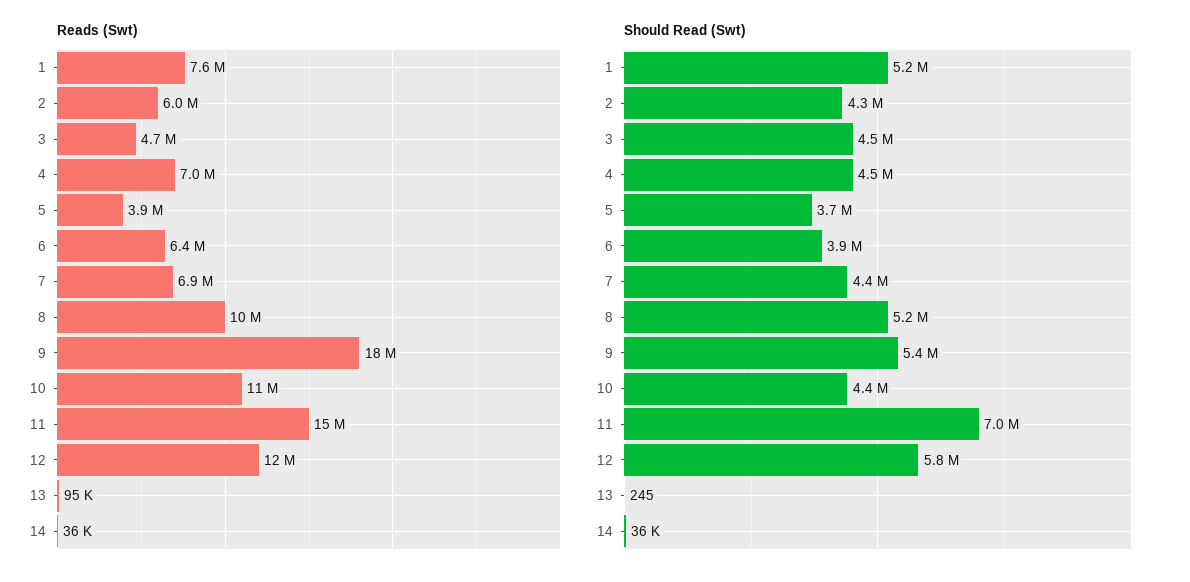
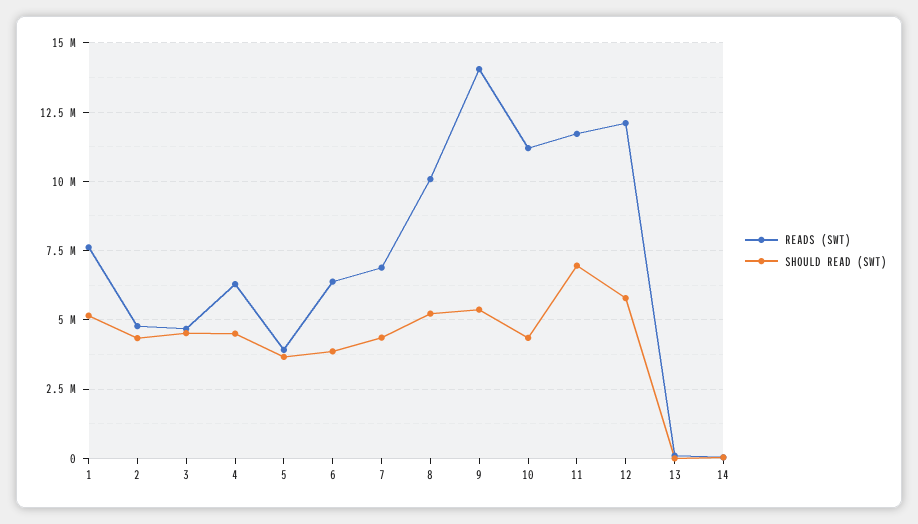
  {
    "Reads (Swt)": {
      "1": 7600000,
-     "2": 6000000,
+     "2": 4750000,
      "3": 4700000,
-     "4": 7000000,
+     "4": 6250000,
      "5": 3900000,
      "6": 6400000,
      "7": 6900000,
      "8": 10000000,
-     "9": 18000000,
+     "9": 14000000,
      "10": 11000000,
-     "11": 15000000,
+     "11": 11750000,
      "12": 12000000,
      "13": 95000,
      "14": 36000
    },
    "Should Read (Swt)": {
      "1": 5200000,
      "2": 4300000,
      "3": 4500000,
      "4": 4500000,
      "5": 3700000,
      "6": 3900000,
      "7": 4400000,
      "8": 5200000,
      "9": 5400000,
      "10": 4400000,
      "11": 7000000,
      "12": 5800000,
      "13": 245,
      "14": 36000
    }
  }

